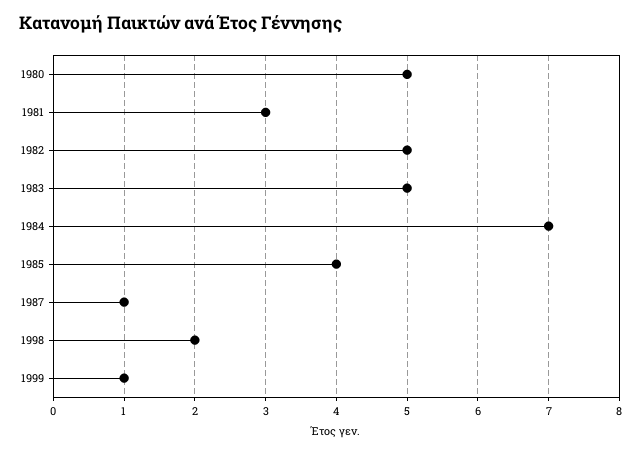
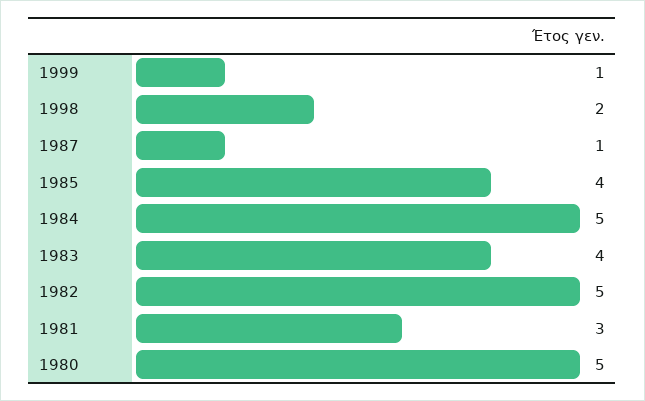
  {
    "1980": 5,
    "1981": 3,
    "1982": 5,
-   "1983": 5,
+   "1983": 4,
-   "1984": 7,
+   "1984": 5,
    "1985": 4,
    "1987": 1,
    "1998": 2,
    "1999": 1
  }

